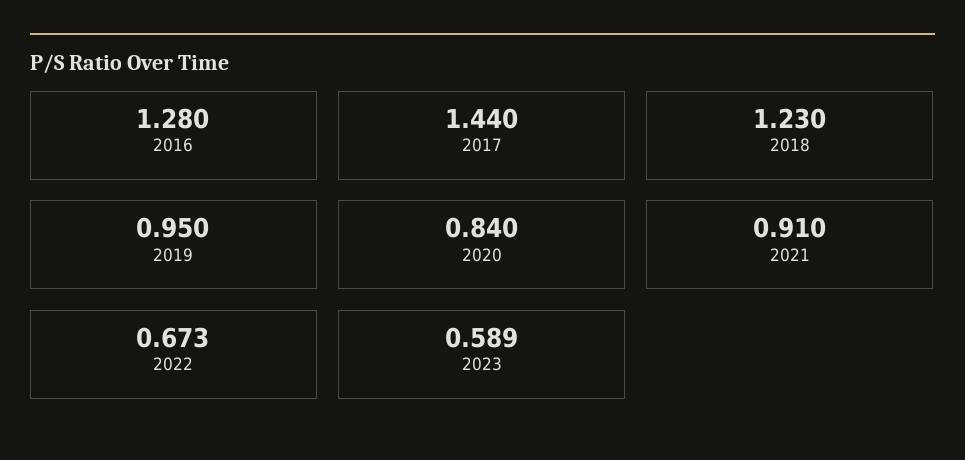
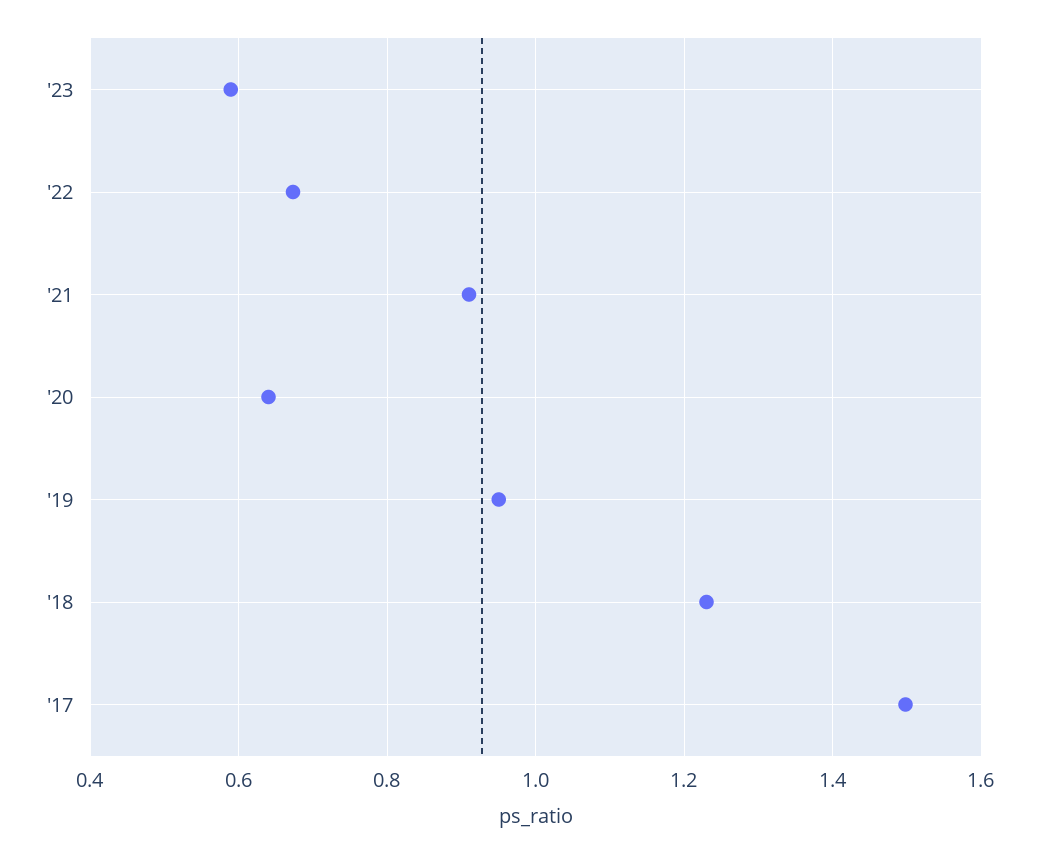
  {
-   "2016": 1.28,
-   "2017": 1.44,
+   "2017": 1.5,
    "2018": 1.23,
    "2019": 0.95,
-   "2020": 0.84,
+   "2020": 0.64,
    "2021": 0.91,
    "2022": 0.673,
    "2023": 0.589
  }

